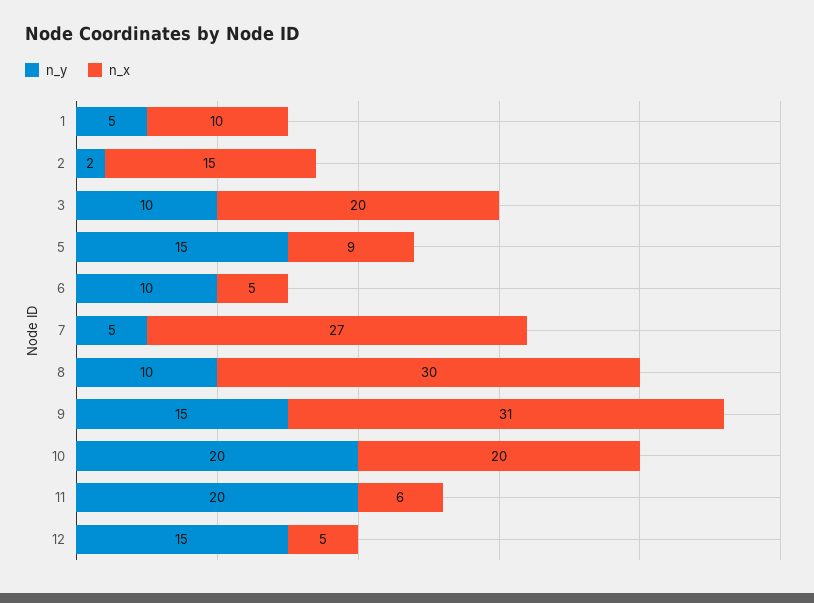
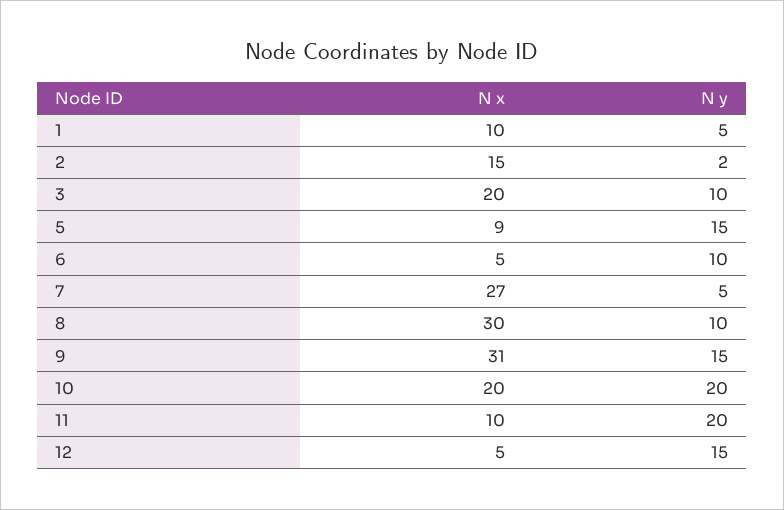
  {
    "n_y": {
      "1": 5,
      "2": 2,
      "3": 10,
      "5": 15,
      "6": 10,
      "7": 5,
      "8": 10,
      "9": 15,
      "10": 20,
      "11": 20,
      "12": 15
    },
    "n_x": {
      "1": 10,
      "2": 15,
      "3": 20,
      "5": 9,
      "6": 5,
      "7": 27,
      "8": 30,
      "9": 31,
      "10": 20,
-     "11": 6,
+     "11": 10,
      "12": 5
    }
  }

